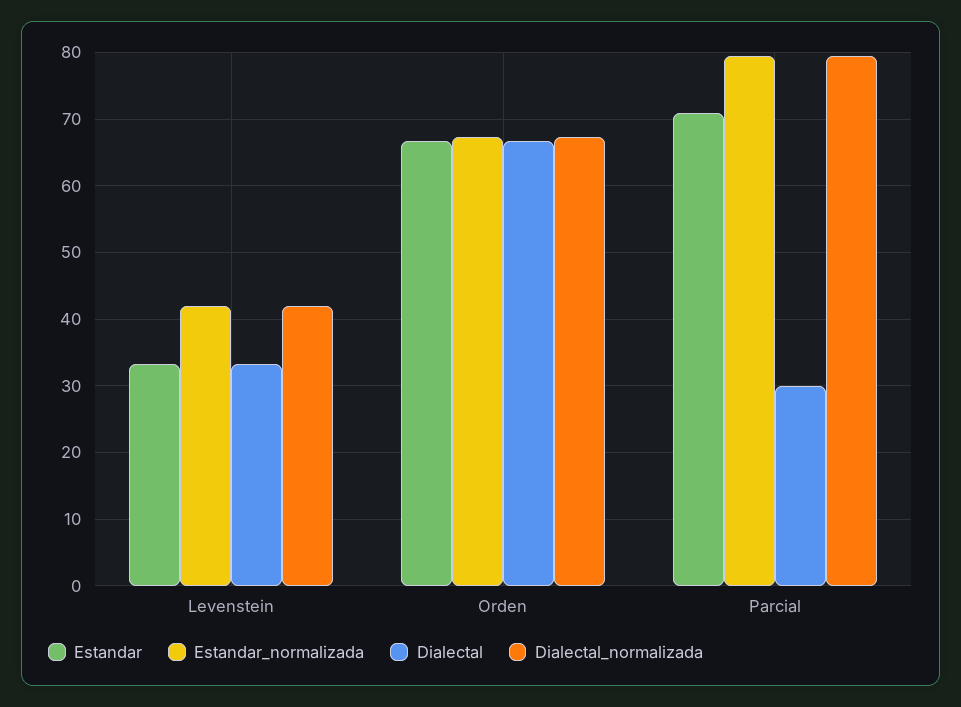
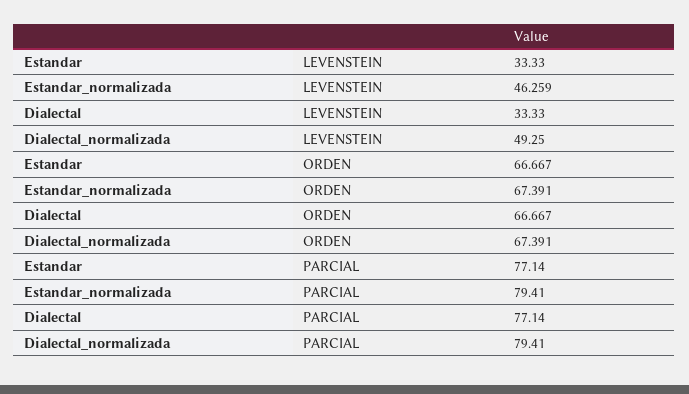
  {
    "Estandar": {
      "Levenstein": 33.33,
      "Orden": 66.667,
-     "Parcial": 71
+     "Parcial": 77.14
    },
    "Estandar_normalizada": {
-     "Levenstein": 42,
+     "Levenstein": 46.259,
      "Orden": 67.391,
      "Parcial": 79.41
    },
    "Dialectal": {
      "Levenstein": 33.33,
      "Orden": 66.667,
-     "Parcial": 30
+     "Parcial": 77.14
    },
    "Dialectal_normalizada": {
-     "Levenstein": 42,
+     "Levenstein": 49.25,
      "Orden": 67.391,
      "Parcial": 79.41
    }
  }

